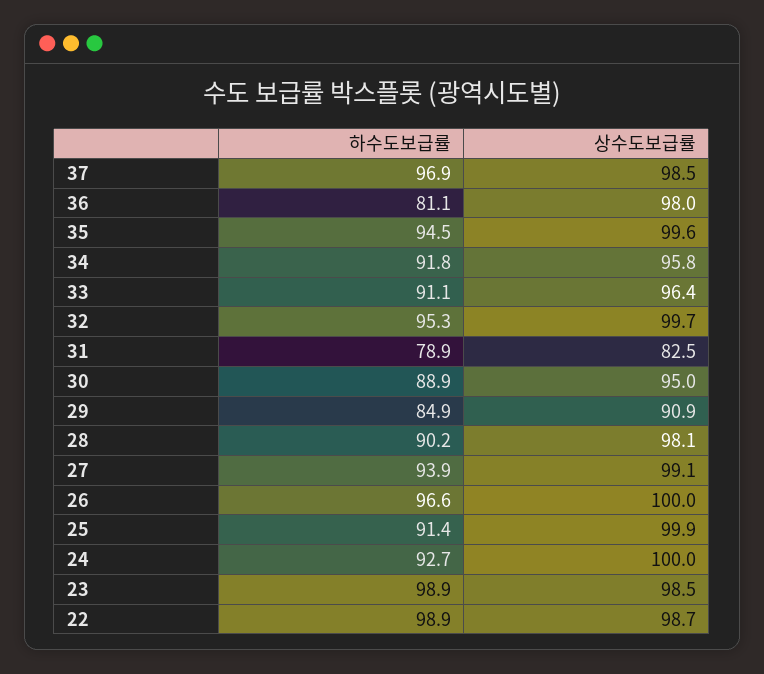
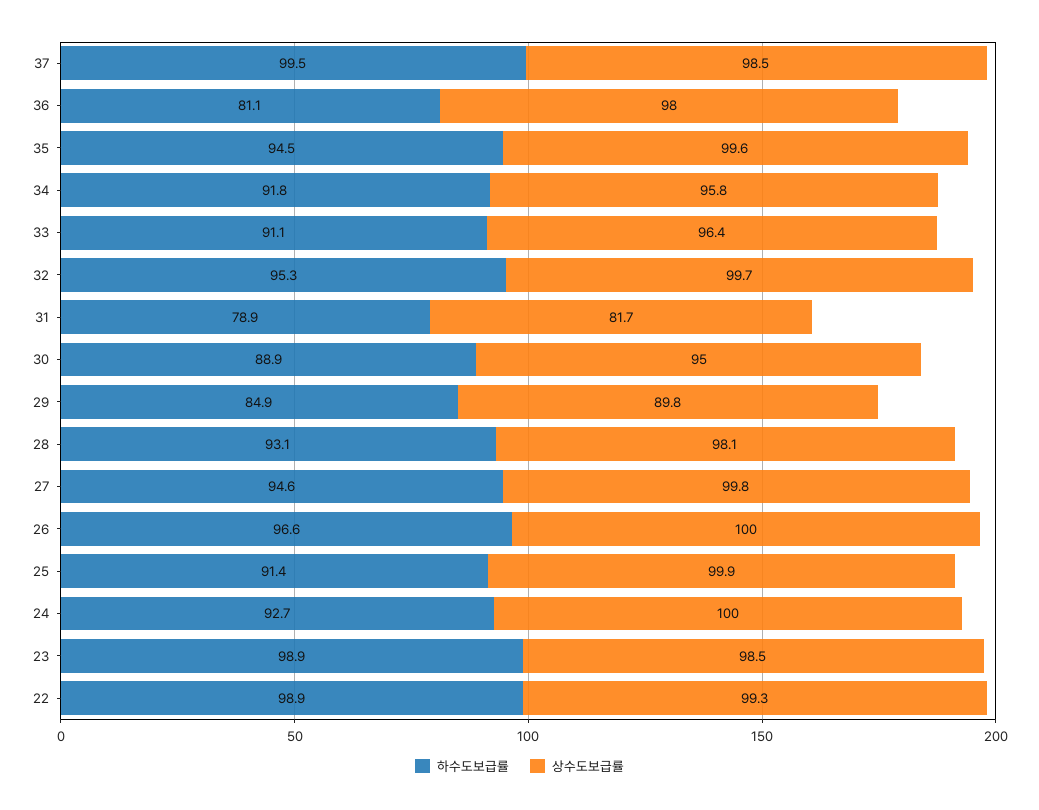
  {
    "하수도보급률": {
-     "37": 96.9,
+     "37": 99.5,
      "36": 81.1,
      "35": 94.5,
      "34": 91.8,
      "33": 91.1,
      "32": 95.3,
      "31": 78.9,
      "30": 88.9,
      "29": 84.9,
-     "28": 90.2,
+     "28": 93.1,
-     "27": 93.9,
+     "27": 94.6,
      "26": 96.6,
      "25": 91.4,
      "24": 92.7,
      "23": 98.9,
      "22": 98.9
    },
    "상수도보급률": {
      "37": 98.5,
      "36": 98,
      "35": 99.6,
      "34": 95.8,
      "33": 96.4,
      "32": 99.7,
-     "31": 82.5,
+     "31": 81.7,
      "30": 95,
-     "29": 90.9,
+     "29": 89.8,
      "28": 98.1,
-     "27": 99.1,
+     "27": 99.8,
      "26": 100,
      "25": 99.9,
      "24": 100,
      "23": 98.5,
-     "22": 98.7
+     "22": 99.3
    }
  }

